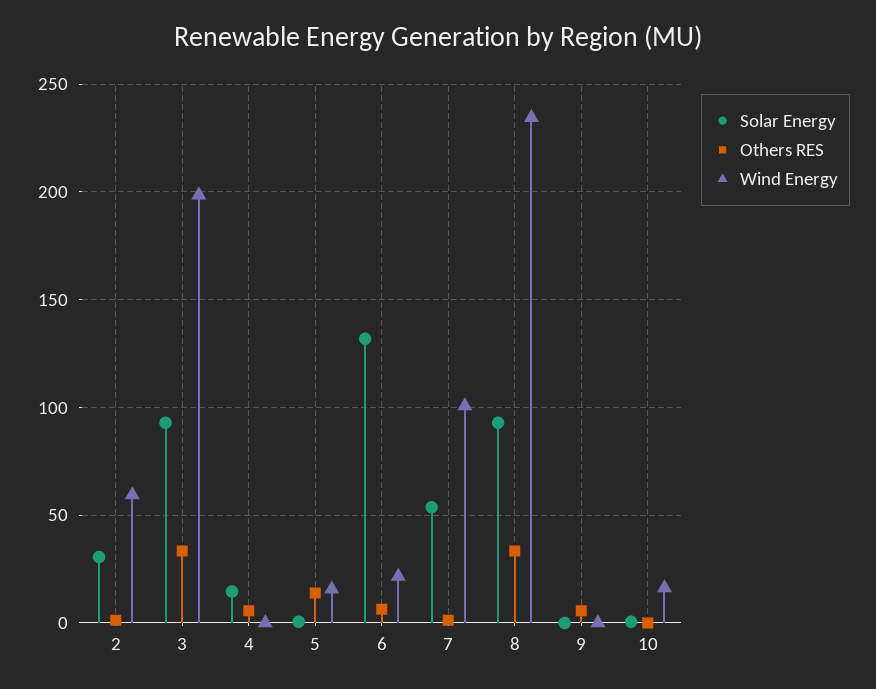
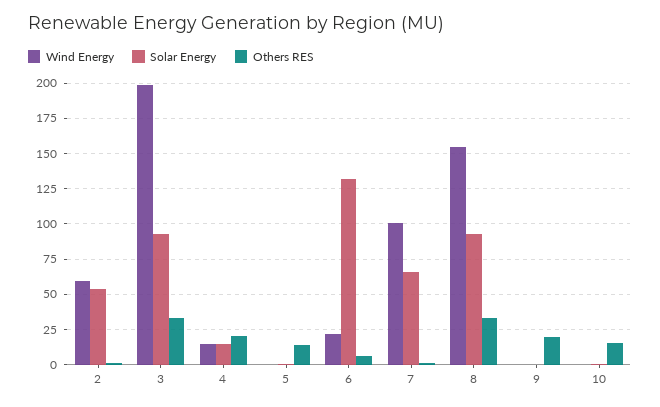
  {
    "Solar Energy": {
-     "2": 30,
+     "2": 55,
      "3": 95,
      "4": 15,
      "5": 0,
      "6": 130,
-     "7": 55,
+     "7": 65,
      "8": 95,
      "9": 0,
      "10": 0
    },
    "Others RES": {
      "2": 0,
      "3": 35,
-     "4": 5,
+     "4": 20,
      "5": 15,
      "6": 5,
      "7": 0,
      "8": 35,
-     "9": 5,
+     "9": 20,
-     "10": 0
+     "10": 15
    },
    "Wind Energy": {
      "2": 60,
      "3": 200,
-     "4": 0,
+     "4": 15,
-     "5": 15,
+     "5": 0,
      "6": 20,
      "7": 100,
-     "8": 235,
+     "8": 155,
      "9": 0,
-     "10": 15
+     "10": 0
    }
  }

